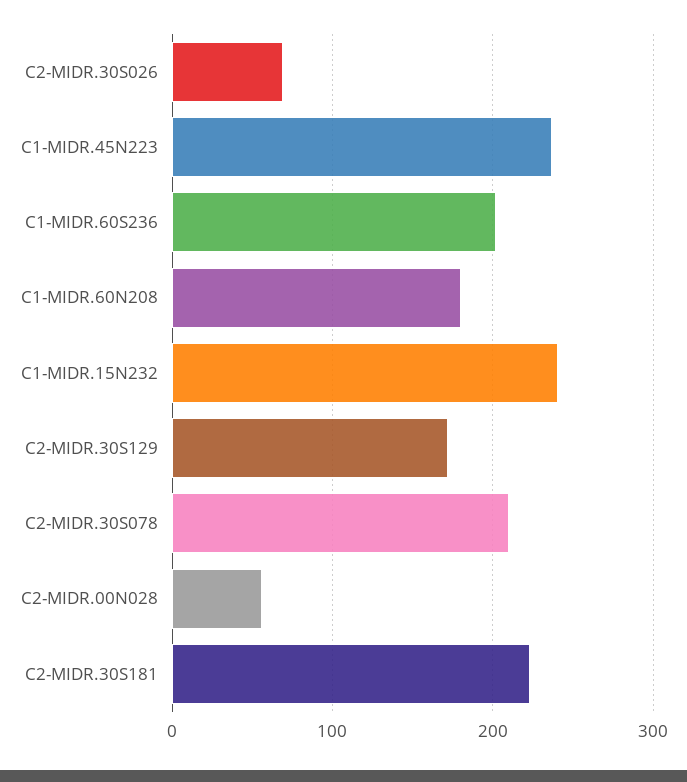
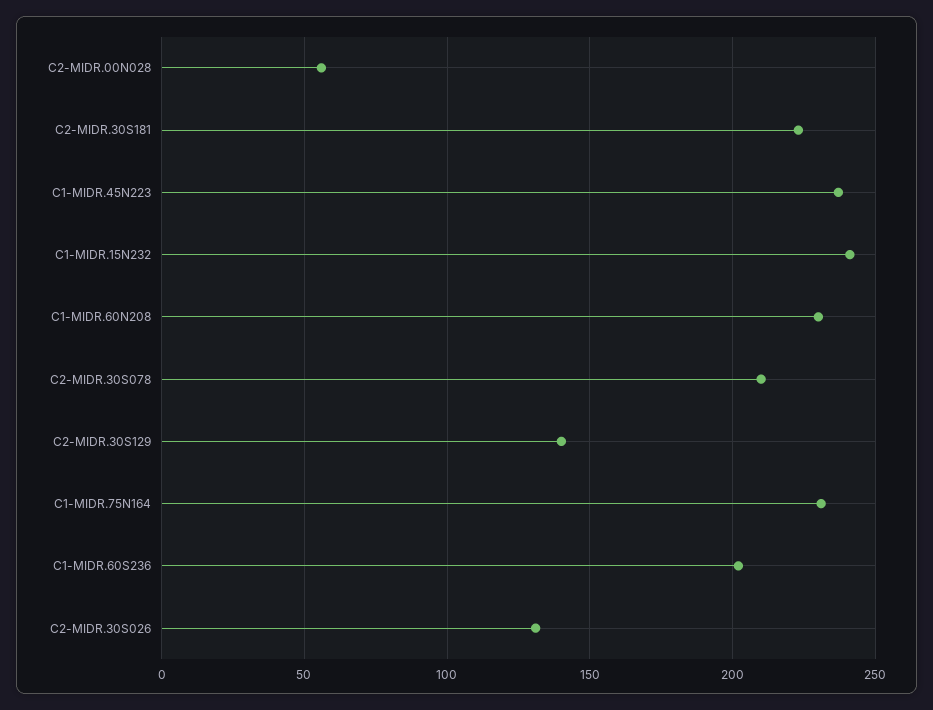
  {
-   "C2-MIDR.30S026": 70,
+   "C2-MIDR.30S026": 130,
    "C1-MIDR.45N223": 235,
    "C1-MIDR.60S236": 200,
-   "C1-MIDR.60N208": 180,
+   "C1-MIDR.60N208": 230,
    "C1-MIDR.15N232": 240,
-   "C2-MIDR.30S129": 170,
+   "C2-MIDR.30S129": 140,
    "C2-MIDR.30S078": 210,
    "C2-MIDR.00N028": 55,
-   "C2-MIDR.30S181": 225
+   "C2-MIDR.30S181": 225,
+   "C1-MIDR.75N164": 230
  }

